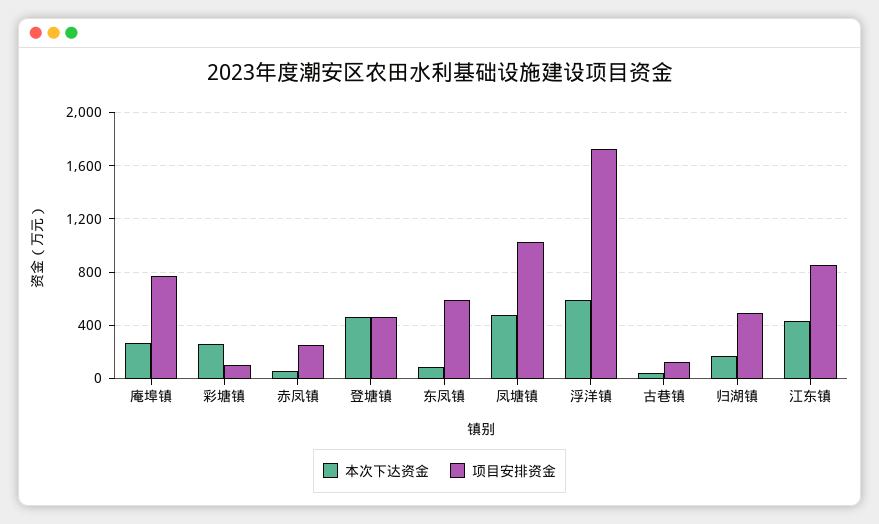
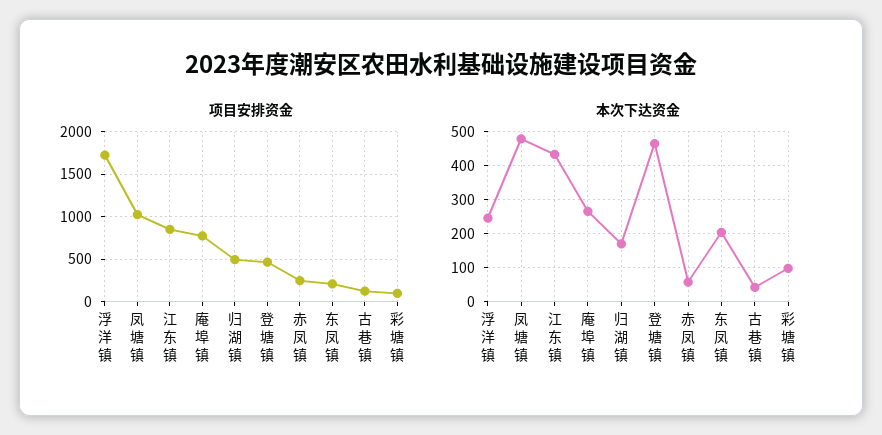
  {
    "本次下达资金": {
      "庵埠镇": 260,
-     "彩塘镇": 250,
+     "彩塘镇": 100,
      "赤凤镇": 60,
      "登塘镇": 460,
-     "东凤镇": 100,
+     "东凤镇": 200,
      "凤塘镇": 480,
-     "浮洋镇": 600,
+     "浮洋镇": 240,
      "古巷镇": 40,
      "归湖镇": 180,
      "江东镇": 440
    },
    "项目安排资金": {
      "庵埠镇": 750,
      "彩塘镇": 100,
      "赤凤镇": 250,
      "登塘镇": 450,
-     "东凤镇": 600,
+     "东凤镇": 200,
      "凤塘镇": 1000,
      "浮洋镇": 1700,
      "古巷镇": 100,
      "归湖镇": 500,
      "江东镇": 850
    }
  }

